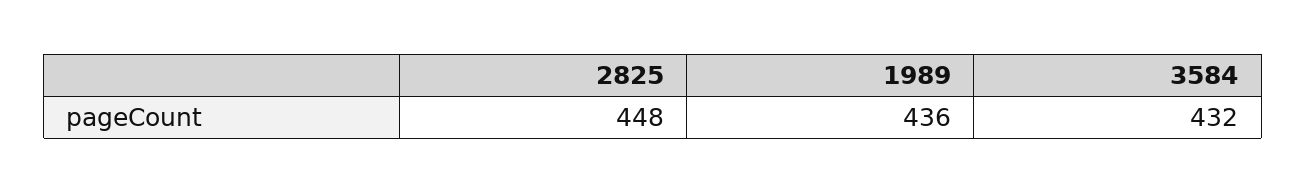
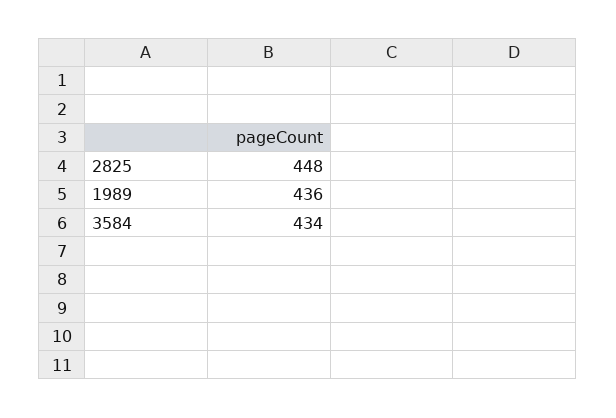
  {
    "2825": 448,
    "1989": 436,
-   "3584": 432
+   "3584": 434
  }

